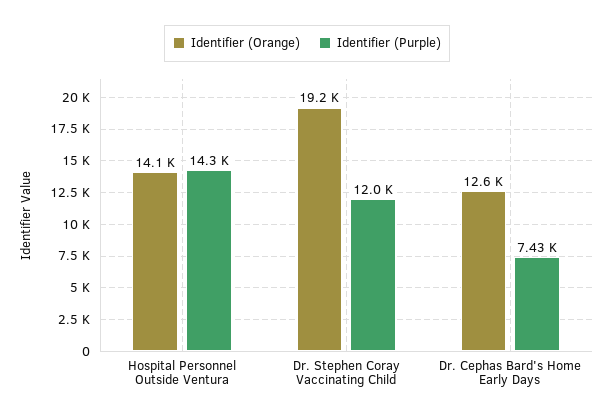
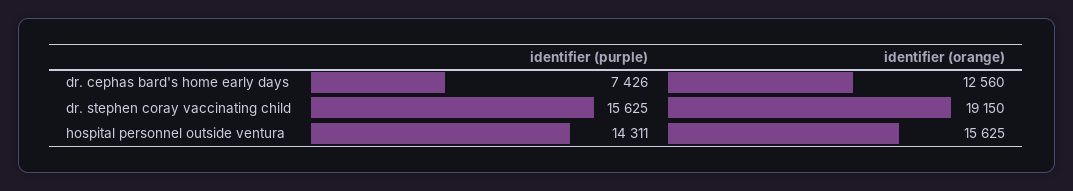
  {
    "Identifier (Orange)": {
-     "Hospital Personnel Outside Ventura": 14100,
+     "Hospital Personnel Outside Ventura": 15625,
      "Dr. Stephen Coray Vaccinating Child": 19150,
      "Dr. Cephas Bard's Home Early Days": 12560
    },
    "Identifier (Purple)": {
      "Hospital Personnel Outside Ventura": 14311,
-     "Dr. Stephen Coray Vaccinating Child": 12000,
+     "Dr. Stephen Coray Vaccinating Child": 15625,
      "Dr. Cephas Bard's Home Early Days": 7426
    }
  }

